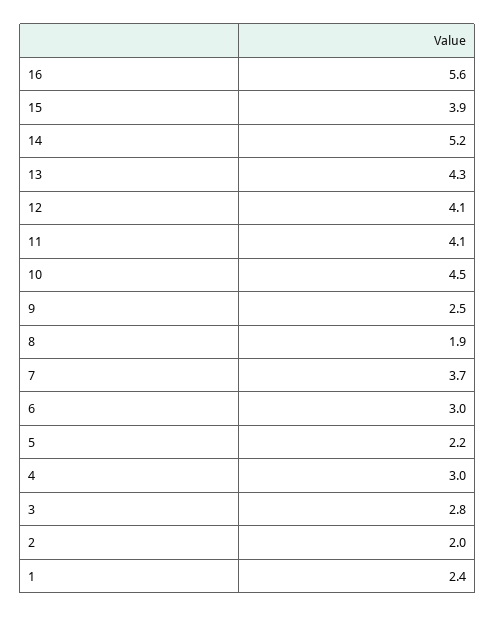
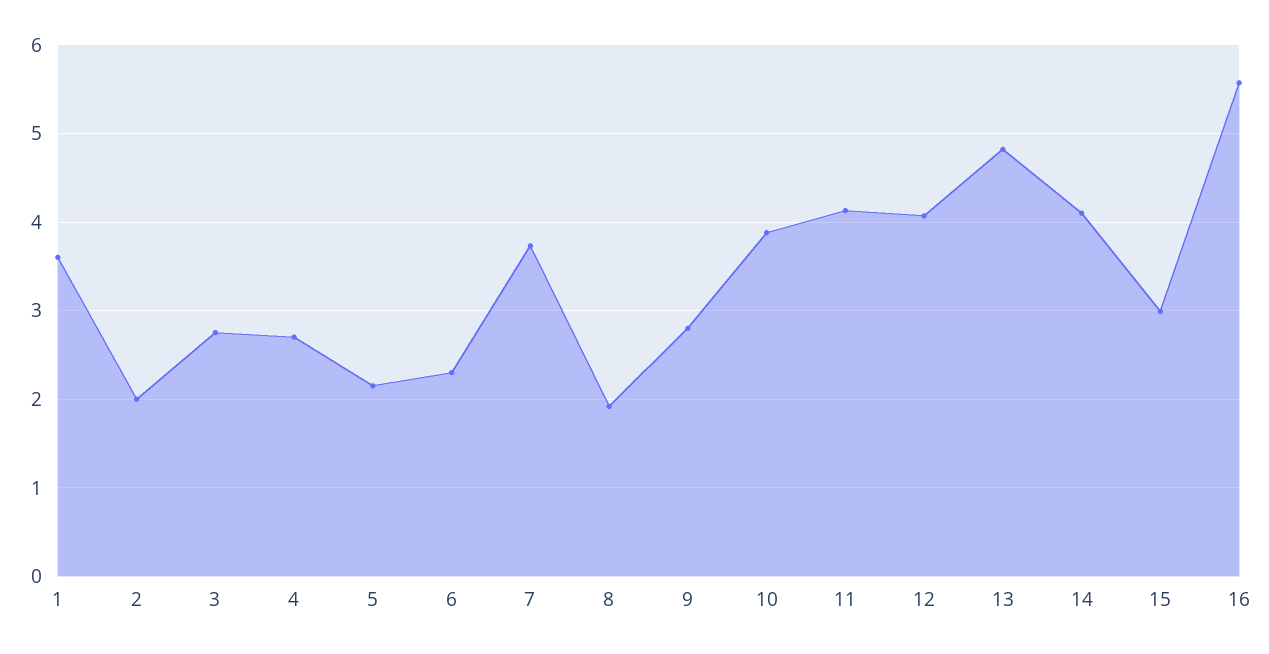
  {
    "16": 5.6,
-   "15": 3.9,
+   "15": 3,
-   "14": 5.2,
+   "14": 4.1,
-   "13": 4.3,
+   "13": 4.8,
    "12": 4.1,
    "11": 4.1,
-   "10": 4.5,
+   "10": 3.9,
-   "9": 2.5,
+   "9": 2.8,
    "8": 1.9,
    "7": 3.7,
-   "6": 3,
+   "6": 2.3,
    "5": 2.2,
-   "4": 3,
+   "4": 2.7,
    "3": 2.8,
    "2": 2,
-   "1": 2.4
+   "1": 3.6
  }

